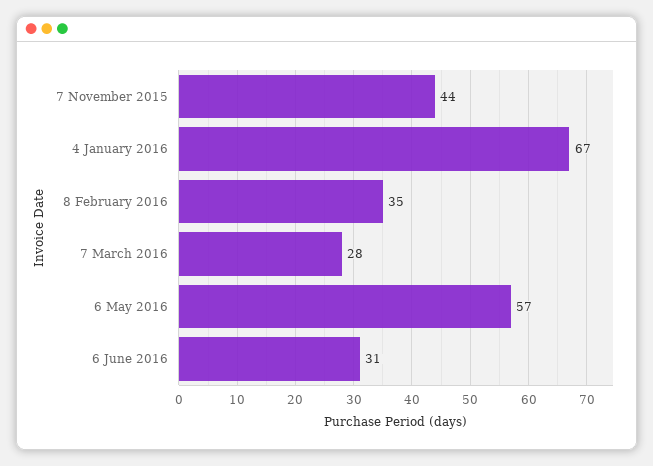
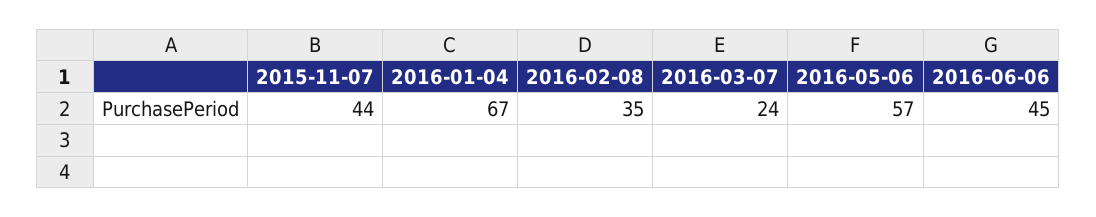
  {
    "7 November 2015": 44,
    "4 January 2016": 67,
    "8 February 2016": 35,
-   "7 March 2016": 28,
+   "7 March 2016": 24,
    "6 May 2016": 57,
-   "6 June 2016": 31
+   "6 June 2016": 45
  }

